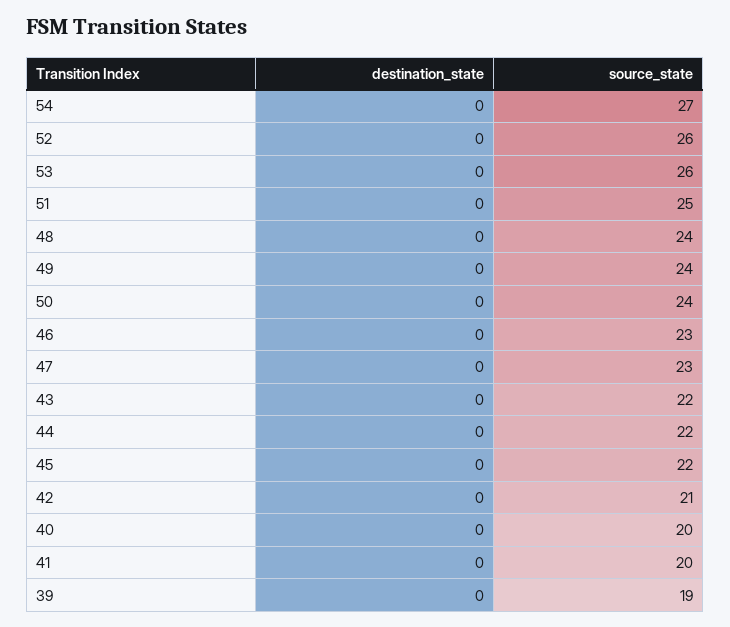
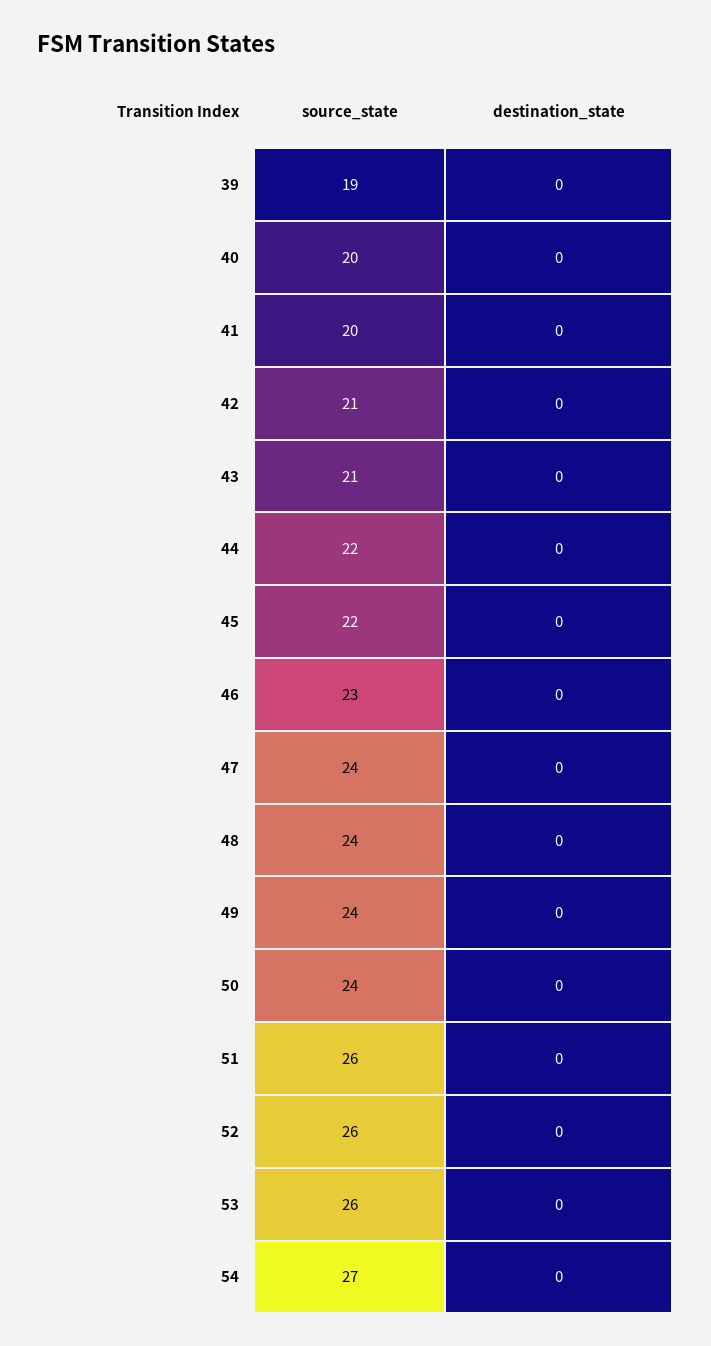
  {
    "destination_state": {
      "54": 0,
      "52": 0,
      "53": 0,
      "51": 0,
      "48": 0,
      "49": 0,
      "50": 0,
      "46": 0,
      "47": 0,
      "43": 0,
      "44": 0,
      "45": 0,
      "42": 0,
      "40": 0,
      "41": 0,
      "39": 0
    },
    "source_state": {
      "54": 27,
      "52": 26,
      "53": 26,
-     "51": 25,
+     "51": 26,
      "48": 24,
      "49": 24,
      "50": 24,
      "46": 23,
-     "47": 23,
+     "47": 24,
-     "43": 22,
+     "43": 21,
      "44": 22,
      "45": 22,
      "42": 21,
      "40": 20,
      "41": 20,
      "39": 19
    }
  }

